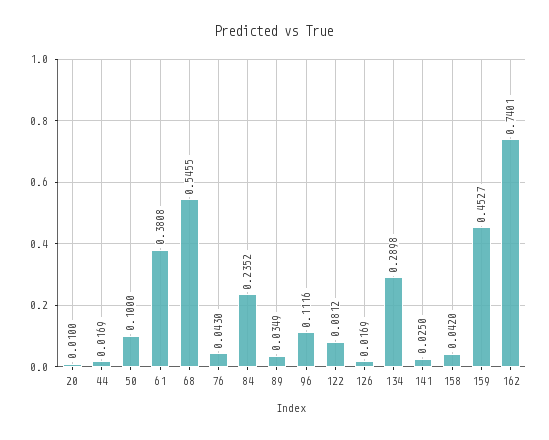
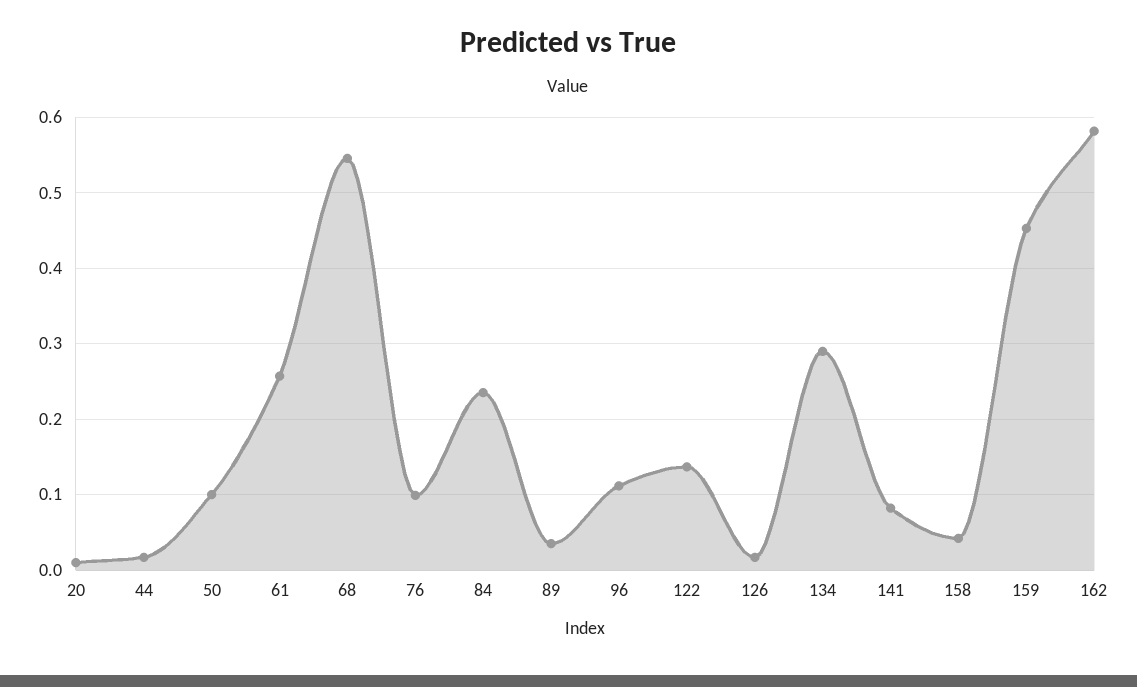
  {
    "20": 0.01,
    "44": 0.0169,
    "50": 0.1,
-   "61": 0.3808,
+   "61": 0.26,
    "68": 0.5455,
-   "76": 0.043,
+   "76": 0.1,
    "84": 0.2352,
    "89": 0.0349,
    "96": 0.1116,
-   "122": 0.0812,
+   "122": 0.14,
    "126": 0.0169,
    "134": 0.2898,
-   "141": 0.025,
+   "141": 0.08,
    "158": 0.042,
    "159": 0.4527,
-   "162": 0.7401
+   "162": 0.58
  }

